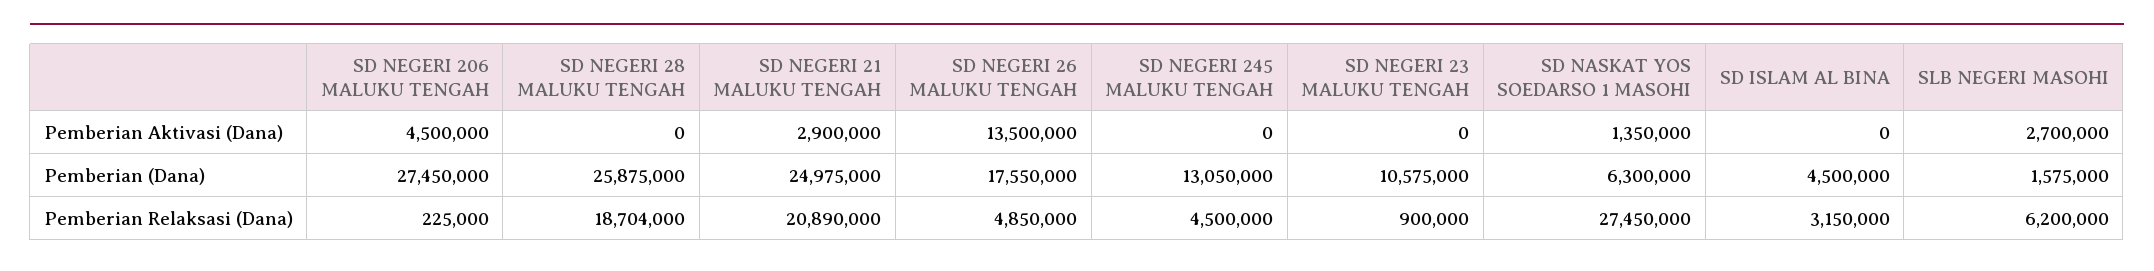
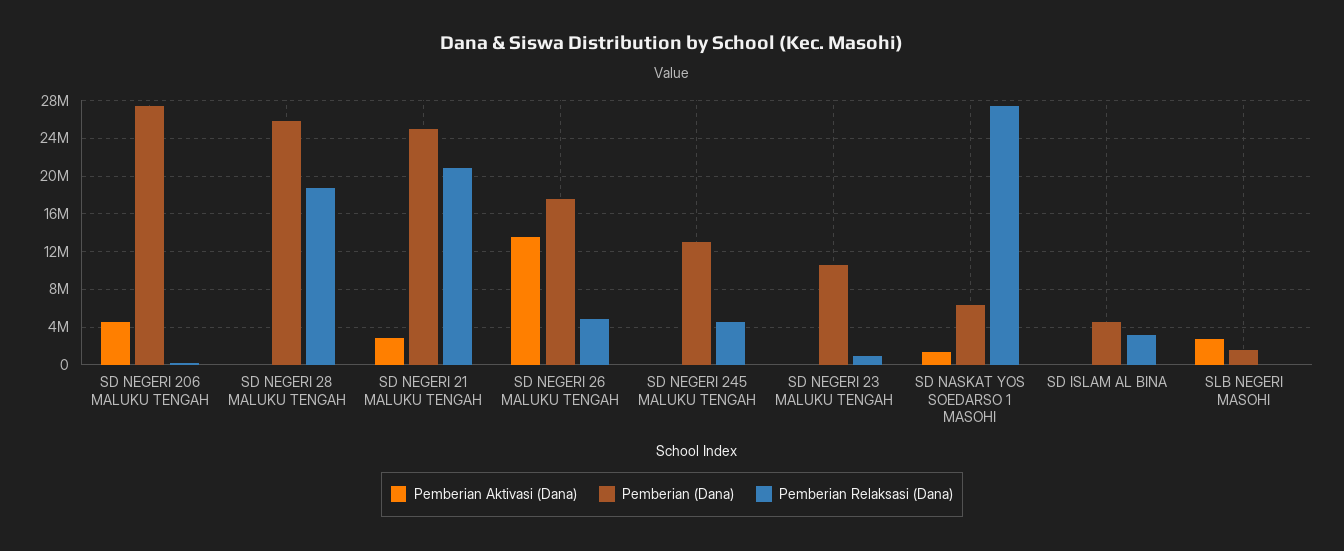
  {
    "Pemberian Aktivasi (Dana)": {
      "SD NEGERI 206 MALUKU TENGAH": 4500000,
      "SD NEGERI 28 MALUKU TENGAH": 0,
      "SD NEGERI 21 MALUKU TENGAH": 2900000,
      "SD NEGERI 26 MALUKU TENGAH": 13500000,
      "SD NEGERI 245 MALUKU TENGAH": 0,
      "SD NEGERI 23 MALUKU TENGAH": 0,
      "SD NASKAT YOS SOEDARSO 1 MASOHI": 1350000,
      "SD ISLAM AL BINA": 0,
      "SLB NEGERI MASOHI": 2700000
    },
    "Pemberian (Dana)": {
      "SD NEGERI 206 MALUKU TENGAH": 27450000,
      "SD NEGERI 28 MALUKU TENGAH": 25875000,
      "SD NEGERI 21 MALUKU TENGAH": 24975000,
      "SD NEGERI 26 MALUKU TENGAH": 17550000,
      "SD NEGERI 245 MALUKU TENGAH": 13050000,
      "SD NEGERI 23 MALUKU TENGAH": 10575000,
      "SD NASKAT YOS SOEDARSO 1 MASOHI": 6300000,
      "SD ISLAM AL BINA": 4500000,
      "SLB NEGERI MASOHI": 1575000
    },
    "Pemberian Relaksasi (Dana)": {
      "SD NEGERI 206 MALUKU TENGAH": 225000,
      "SD NEGERI 28 MALUKU TENGAH": 18704000,
      "SD NEGERI 21 MALUKU TENGAH": 20890000,
      "SD NEGERI 26 MALUKU TENGAH": 4850000,
      "SD NEGERI 245 MALUKU TENGAH": 4500000,
      "SD NEGERI 23 MALUKU TENGAH": 900000,
      "SD NASKAT YOS SOEDARSO 1 MASOHI": 27450000,
      "SD ISLAM AL BINA": 3150000,
-     "SLB NEGERI MASOHI": 6200000
+     "SLB NEGERI MASOHI": 0
    }
  }

